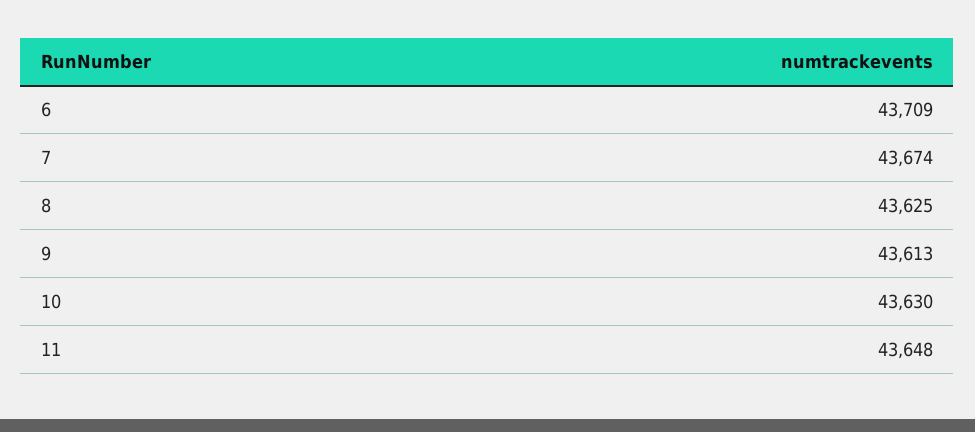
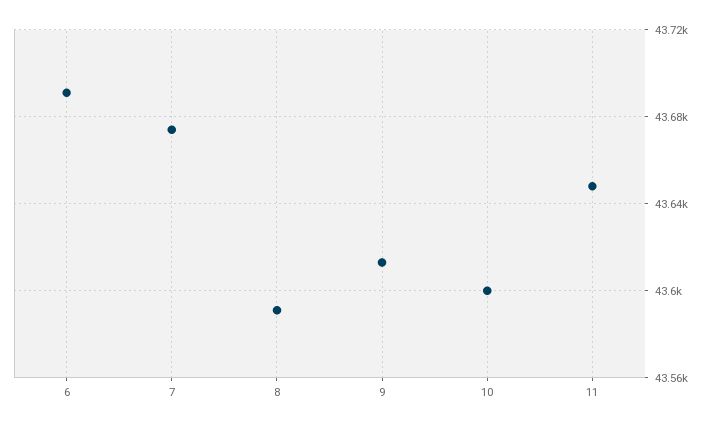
  {
-   "6": 43709,
+   "6": 43690,
    "7": 43674,
-   "8": 43625,
+   "8": 43590,
    "9": 43613,
-   "10": 43630,
+   "10": 43600,
    "11": 43648
  }

